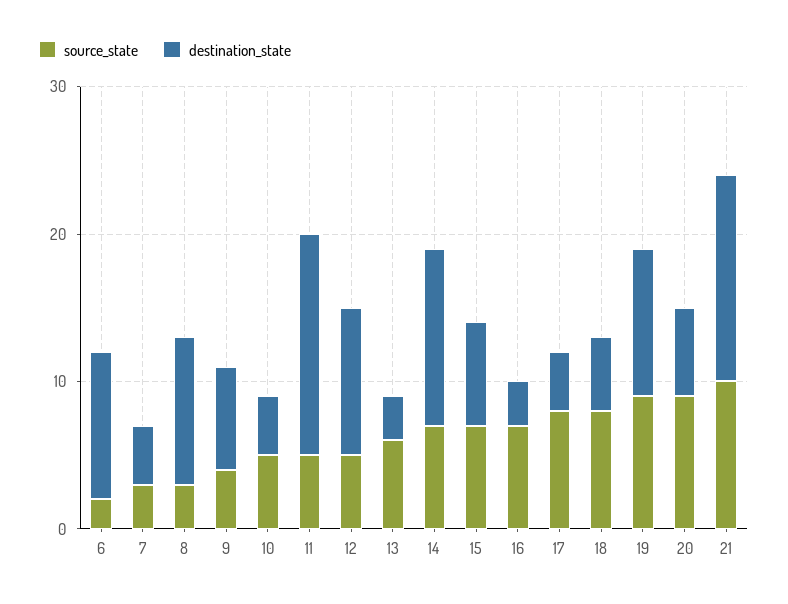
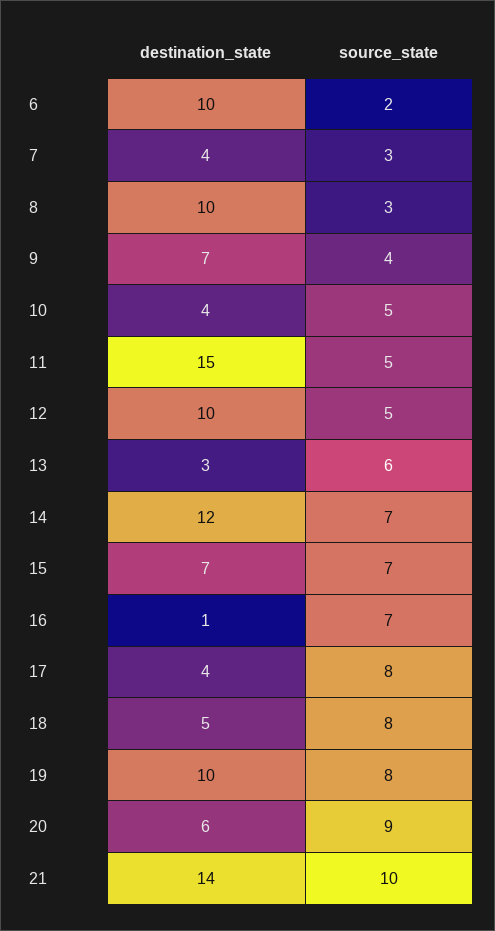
  {
    "source_state": {
      "6": 2,
      "7": 3,
      "8": 3,
      "9": 4,
      "10": 5,
      "11": 5,
      "12": 5,
      "13": 6,
      "14": 7,
      "15": 7,
      "16": 7,
      "17": 8,
      "18": 8,
-     "19": 9,
+     "19": 8,
      "20": 9,
      "21": 10
    },
    "destination_state": {
      "6": 10,
      "7": 4,
      "8": 10,
      "9": 7,
      "10": 4,
      "11": 15,
      "12": 10,
      "13": 3,
      "14": 12,
      "15": 7,
-     "16": 3,
+     "16": 1,
      "17": 4,
      "18": 5,
      "19": 10,
      "20": 6,
      "21": 14
    }
  }

